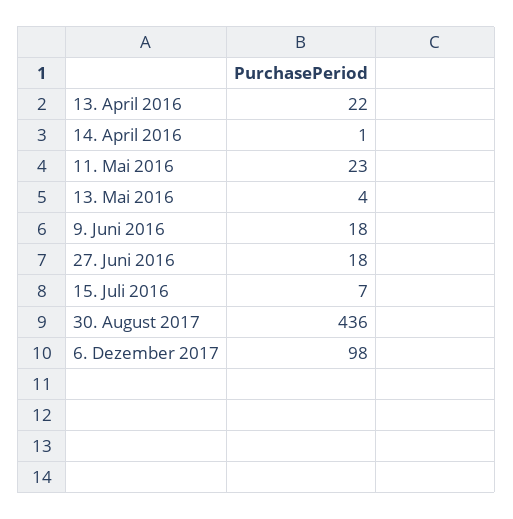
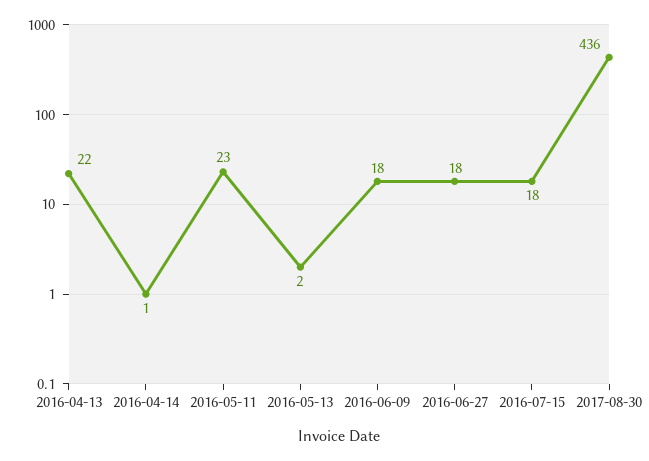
  {
    "13. April 2016": 22,
    "14. April 2016": 1,
    "11. Mai 2016": 23,
-   "13. Mai 2016": 4,
+   "13. Mai 2016": 2,
    "9. Juni 2016": 18,
    "27. Juni 2016": 18,
-   "15. Juli 2016": 7,
+   "15. Juli 2016": 18,
-   "30. August 2017": 436,
+   "30. August 2017": 436
-   "6. Dezember 2017": 98
  }

